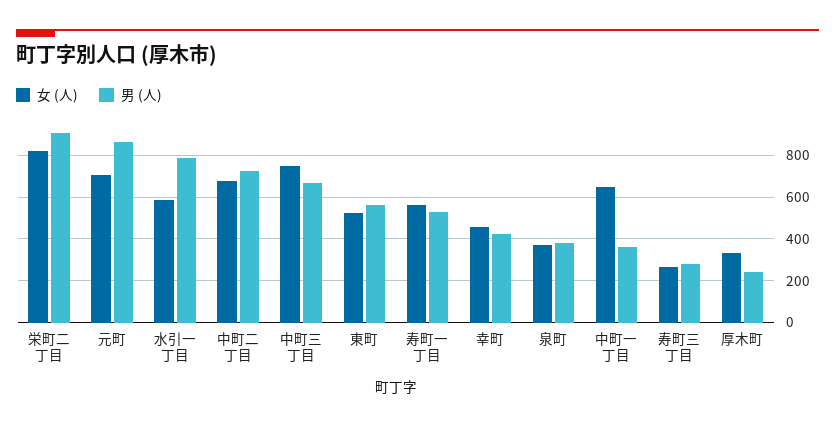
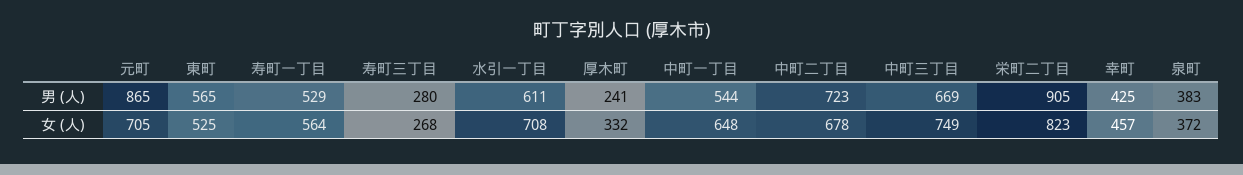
  {
    "女 (人)": {
      "栄町二丁目": 823,
      "元町": 705,
-     "水引一丁目": 600,
+     "水引一丁目": 708,
      "中町二丁目": 678,
      "中町三丁目": 749,
      "東町": 525,
      "寿町一丁目": 564,
      "幸町": 457,
      "泉町": 372,
      "中町一丁目": 648,
      "寿町三丁目": 268,
      "厚木町": 332
    },
    "男 (人)": {
      "栄町二丁目": 905,
      "元町": 865,
-     "水引一丁目": 800,
+     "水引一丁目": 611,
      "中町二丁目": 723,
      "中町三丁目": 669,
      "東町": 565,
      "寿町一丁目": 529,
      "幸町": 425,
      "泉町": 383,
-     "中町一丁目": 350,
+     "中町一丁目": 544,
      "寿町三丁目": 280,
      "厚木町": 241
    }
  }

